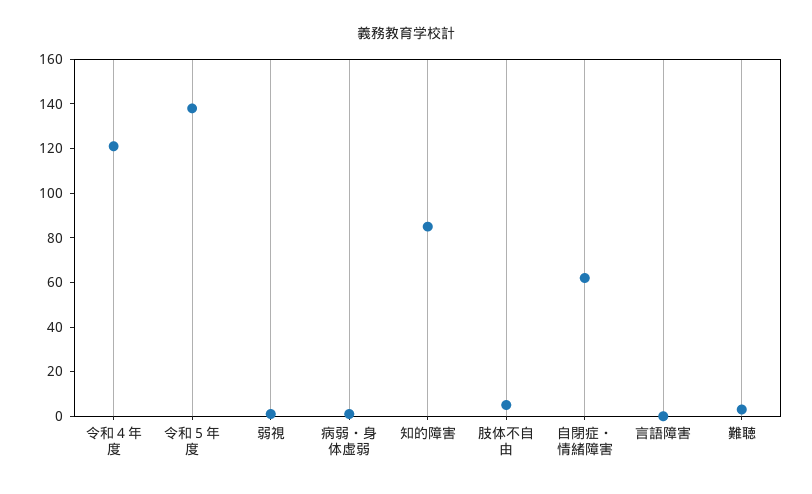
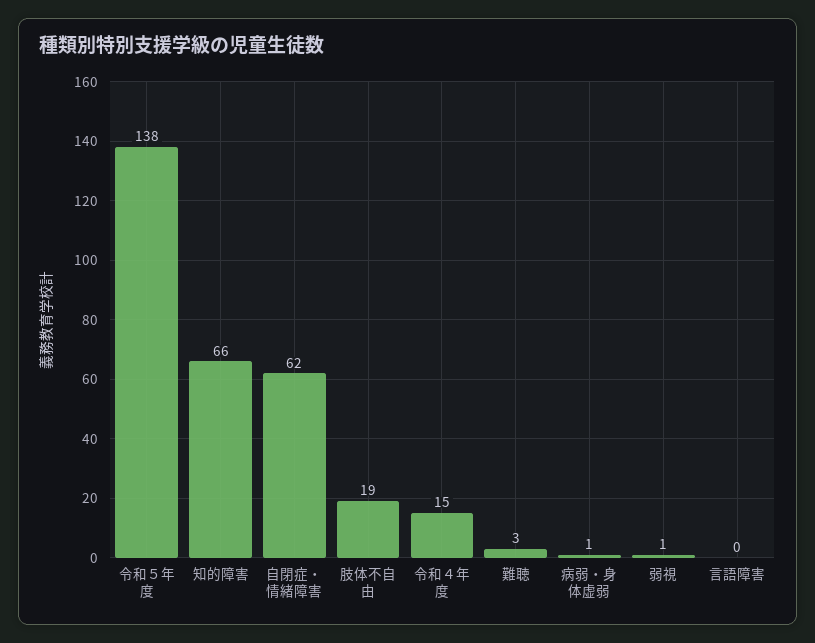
  {
-   "令和４年度": 120,
+   "令和４年度": 15,
    "令和５年度": 138,
    "弱視": 1,
    "病弱・身体虚弱": 1,
-   "知的障害": 85,
+   "知的障害": 66,
-   "肢体不自由": 5,
+   "肢体不自由": 19,
    "自閉症・情緒障害": 62,
    "言語障害": 0,
    "難聴": 3
  }

